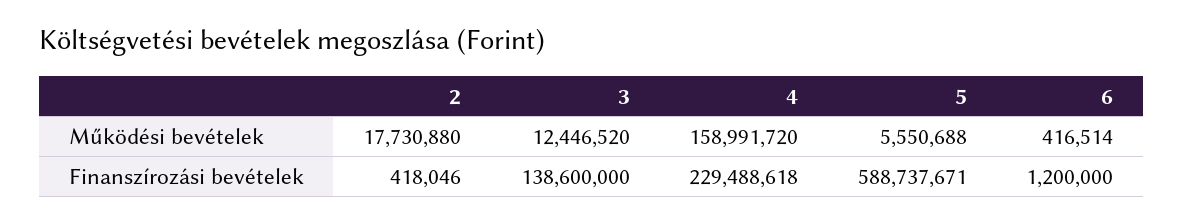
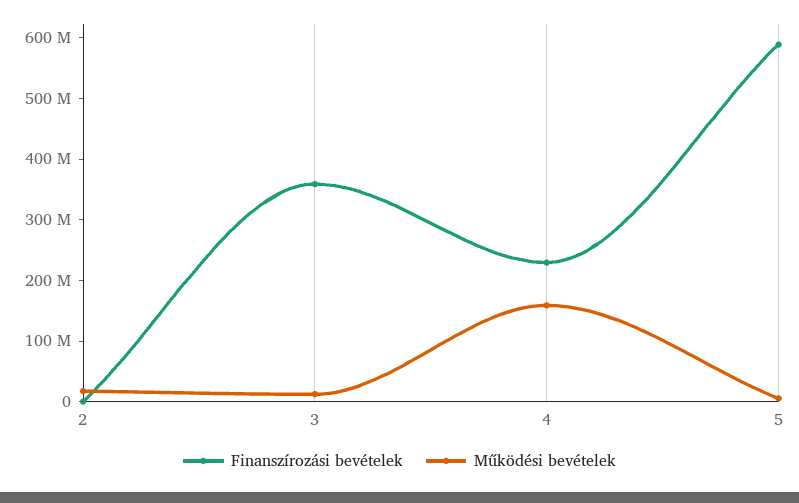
  {
    "Működési bevételek": {
      "2": 17730880,
      "3": 12446520,
      "4": 158991720,
-     "5": 5550688,
+     "5": 5550688
-     "6": 416514
    },
    "Finanszírozási bevételek": {
      "2": 418046,
-     "3": 138600000,
+     "3": 360000000,
      "4": 229488618,
-     "5": 588737671,
+     "5": 588737671
-     "6": 1200000
    }
  }

